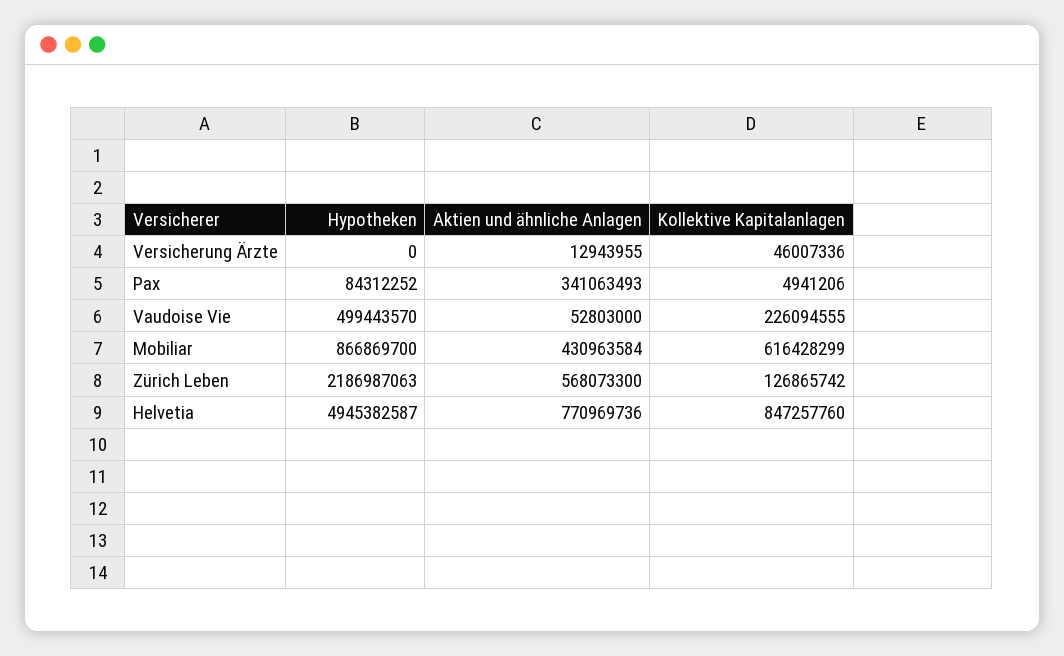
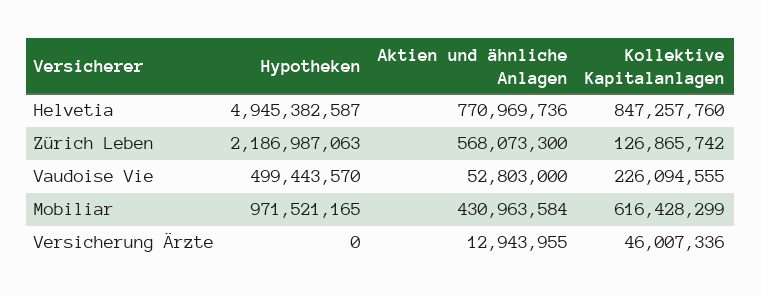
  {
    "Hypotheken": {
      "Versicherung Ärzte": 0,
-     "Pax": 84312252,
      "Vaudoise Vie": 499443570,
-     "Mobiliar": 866869700,
+     "Mobiliar": 971521165,
      "Zürich Leben": 2186987063,
      "Helvetia": 4945382587
    },
    "Aktien und ähnliche Anlagen": {
      "Versicherung Ärzte": 12943955,
-     "Pax": 341063493,
      "Vaudoise Vie": 52803000,
      "Mobiliar": 430963584,
      "Zürich Leben": 568073300,
      "Helvetia": 770969736
    },
    "Kollektive Kapitalanlagen": {
      "Versicherung Ärzte": 46007336,
-     "Pax": 4941206,
      "Vaudoise Vie": 226094555,
      "Mobiliar": 616428299,
      "Zürich Leben": 126865742,
      "Helvetia": 847257760
    }
  }

